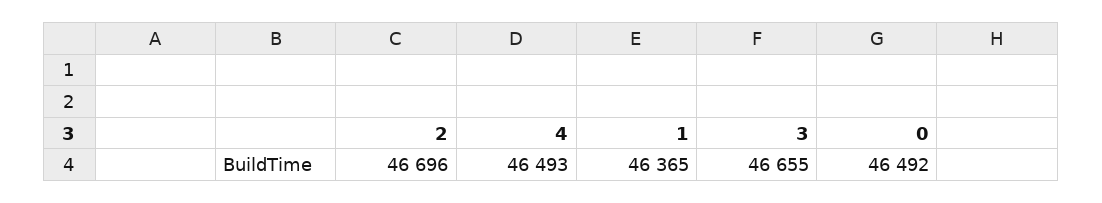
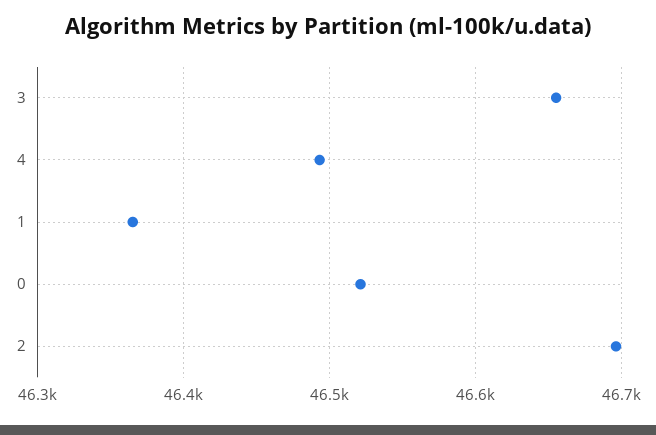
  {
    "2": 46696,
    "4": 46493,
    "1": 46365,
    "3": 46655,
-   "0": 46492
+   "0": 46520
  }

